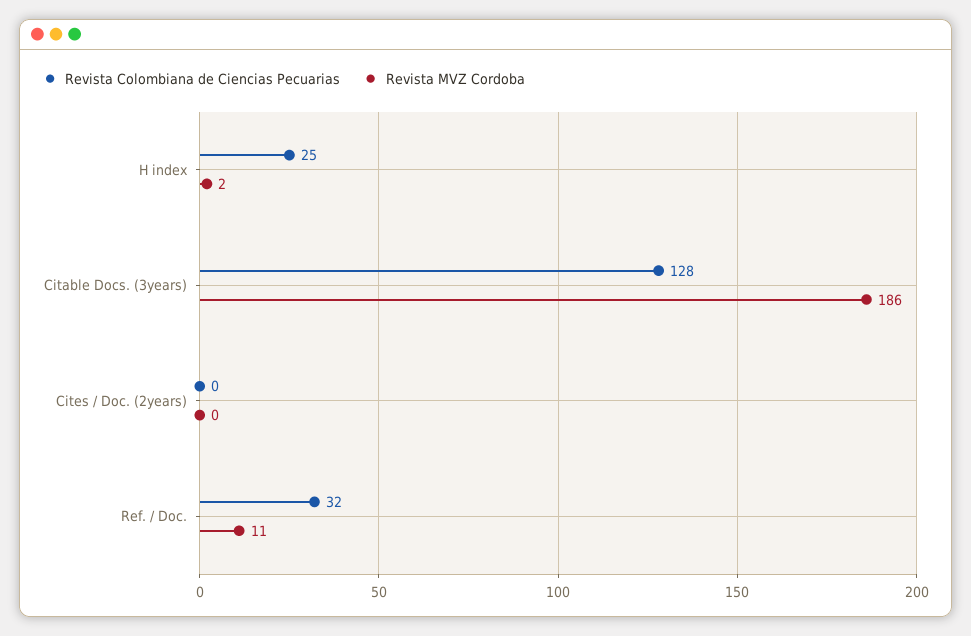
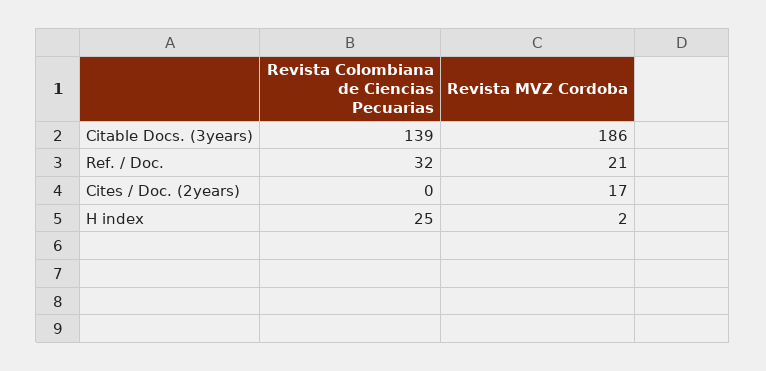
  {
    "Revista Colombiana de Ciencias Pecuarias": {
      "H index": 25,
-     "Citable Docs. (3years)": 128,
+     "Citable Docs. (3years)": 139,
      "Cites / Doc. (2years)": 0,
      "Ref. / Doc.": 32
    },
    "Revista MVZ Cordoba": {
      "H index": 2,
      "Citable Docs. (3years)": 186,
-     "Cites / Doc. (2years)": 0,
+     "Cites / Doc. (2years)": 17,
-     "Ref. / Doc.": 11
+     "Ref. / Doc.": 21
    }
  }

